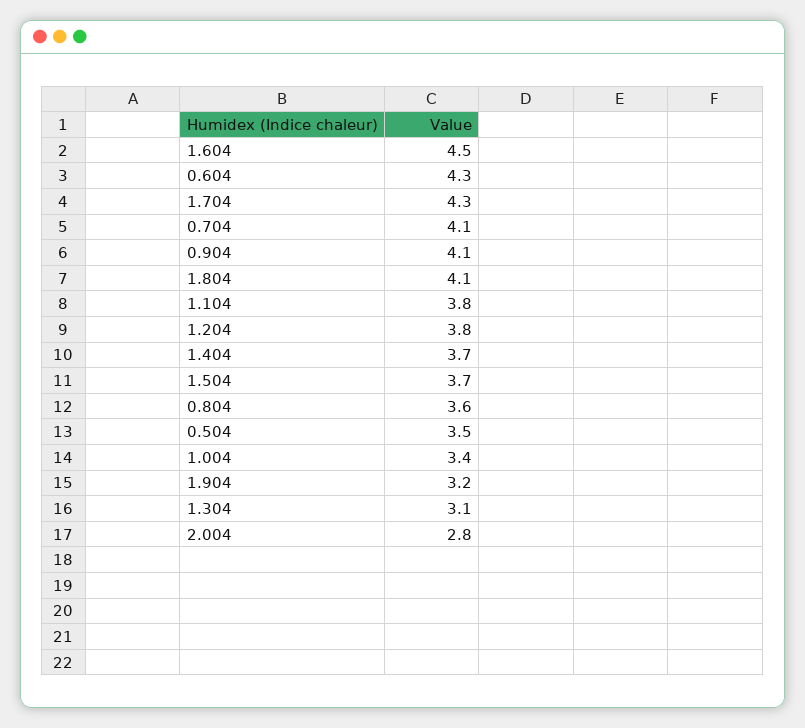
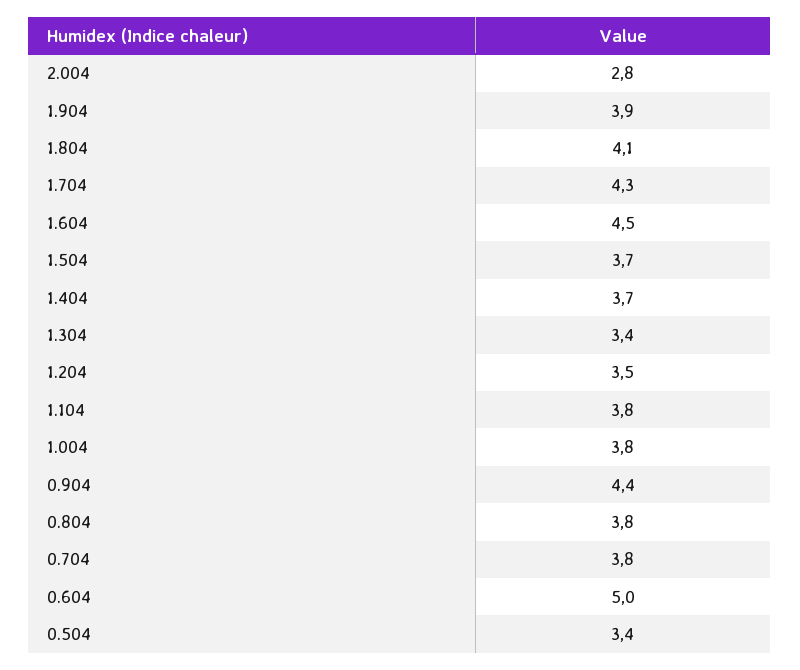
  {
    "1.604": 4.5,
-   "0.604": 4.3,
+   "0.604": 5,
    "1.704": 4.3,
-   "0.704": 4.1,
+   "0.704": 3.8,
-   "0.904": 4.1,
+   "0.904": 4.4,
    "1.804": 4.1,
    "1.104": 3.8,
-   "1.204": 3.8,
+   "1.204": 3.5,
    "1.404": 3.7,
    "1.504": 3.7,
-   "0.804": 3.6,
+   "0.804": 3.8,
-   "0.504": 3.5,
+   "0.504": 3.4,
-   "1.004": 3.4,
+   "1.004": 3.8,
-   "1.904": 3.2,
+   "1.904": 3.9,
-   "1.304": 3.1,
+   "1.304": 3.4,
    "2.004": 2.8
  }

